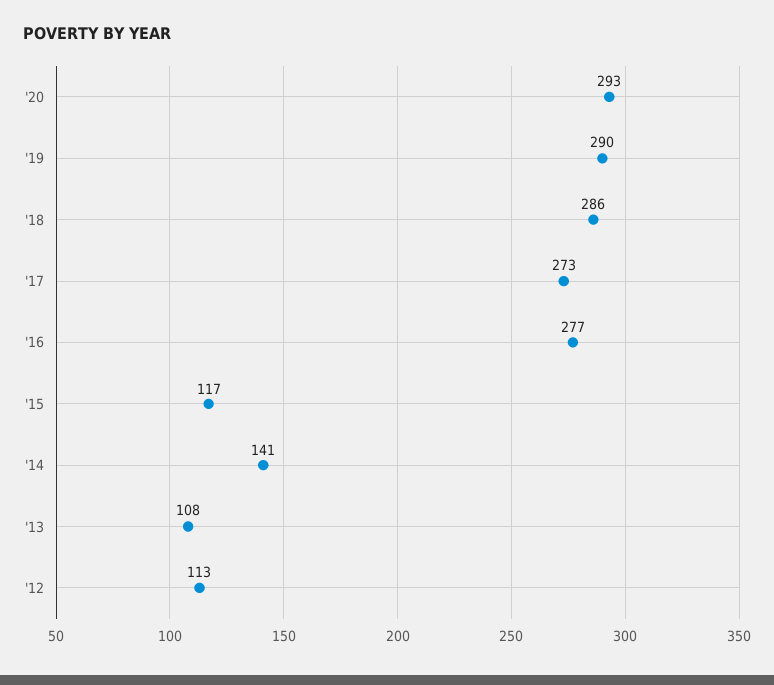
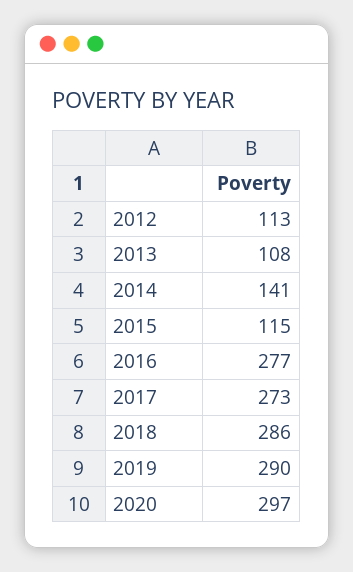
  {
-   "'20": 293,
+   "'20": 297,
    "'19": 290,
    "'18": 286,
    "'17": 273,
    "'16": 277,
-   "'15": 117,
+   "'15": 115,
    "'14": 141,
    "'13": 108,
    "'12": 113
  }

